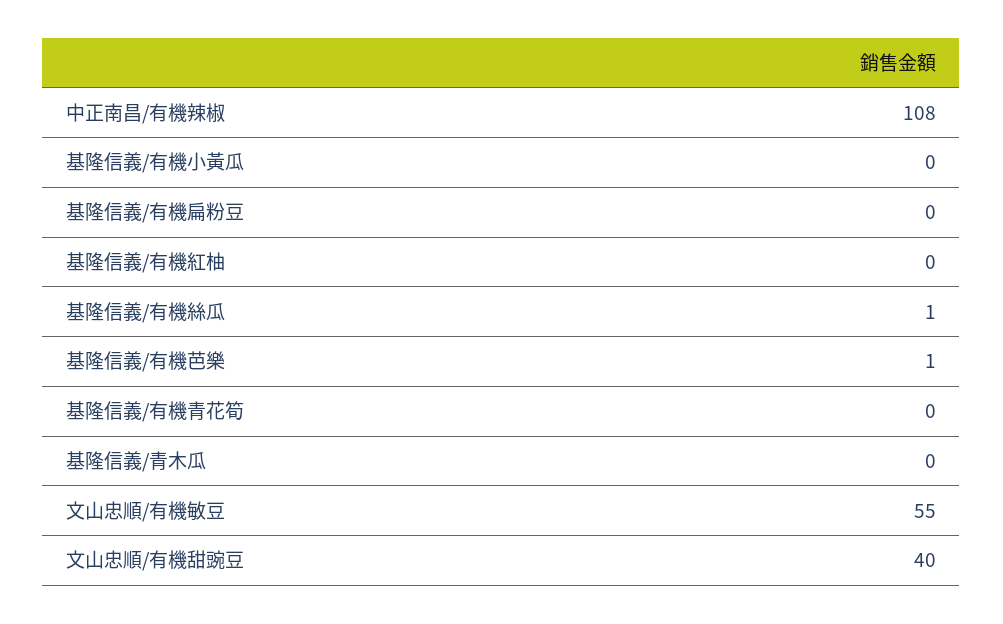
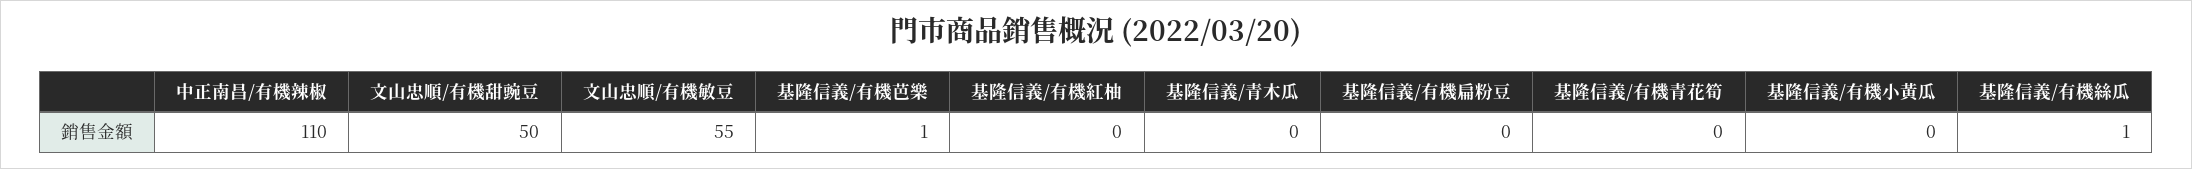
  {
-   "中正南昌/有機辣椒": 108,
+   "中正南昌/有機辣椒": 110,
    "基隆信義/有機小黃瓜": 0,
    "基隆信義/有機扁粉豆": 0,
    "基隆信義/有機紅柚": 0,
    "基隆信義/有機絲瓜": 1,
    "基隆信義/有機芭樂": 1,
    "基隆信義/有機青花筍": 0,
    "基隆信義/青木瓜": 0,
    "文山忠順/有機敏豆": 55,
-   "文山忠順/有機甜豌豆": 40
+   "文山忠順/有機甜豌豆": 50
  }

